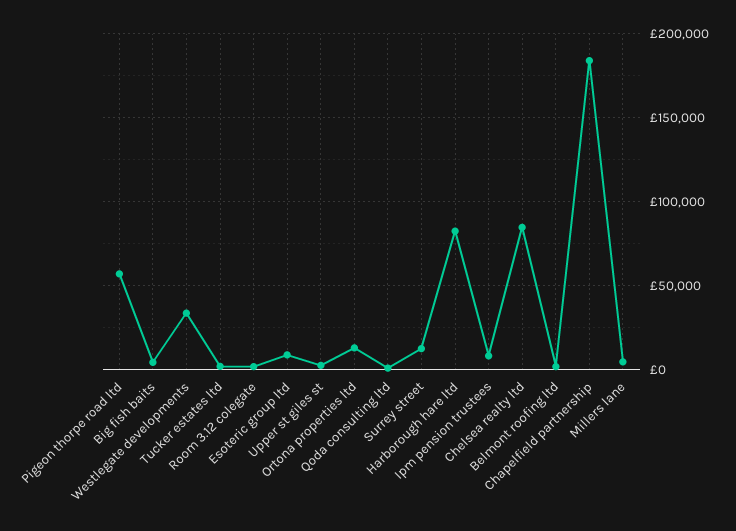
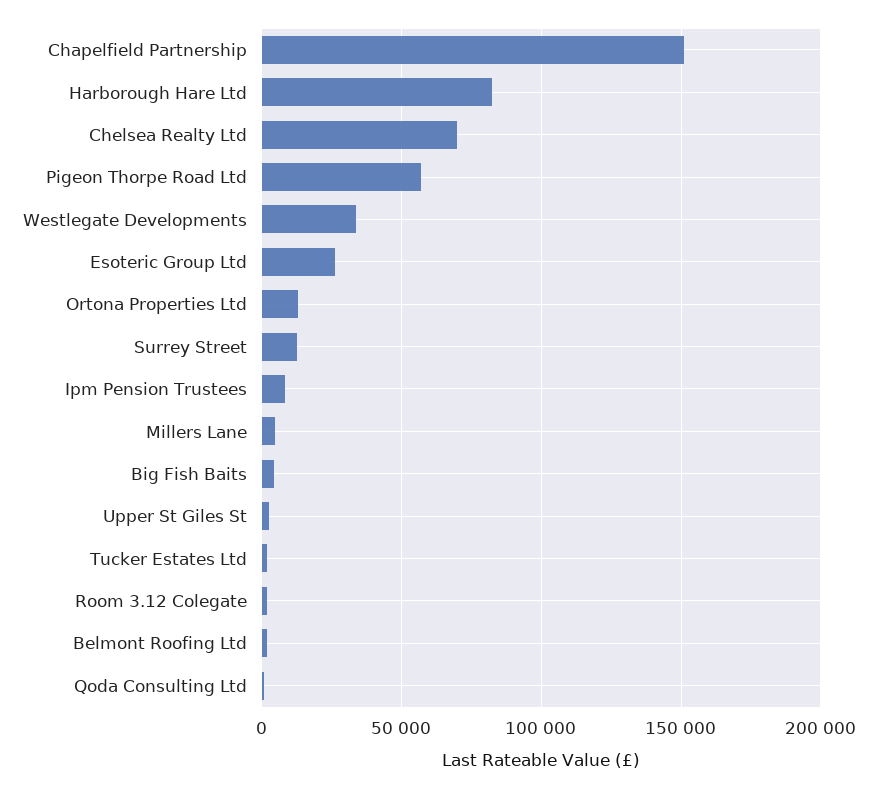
  {
    "Pigeon thorpe road ltd": 55000,
    "Big fish baits": 5000,
    "Westlegate developments": 35000,
    "Tucker estates ltd": 0,
    "Room 3.12 colegate": 0,
-   "Esoteric group ltd": 10000,
+   "Esoteric group ltd": 25000,
    "Upper st giles st": 5000,
    "Ortona properties ltd": 15000,
    "Qoda consulting ltd": 0,
    "Surrey street": 15000,
    "Harborough hare ltd": 85000,
    "Ipm pension trustees": 10000,
-   "Chelsea realty ltd": 85000,
+   "Chelsea realty ltd": 70000,
    "Belmont roofing ltd": 0,
-   "Chapelfield partnership": 185000,
+   "Chapelfield partnership": 150000,
    "Millers lane": 5000
  }

